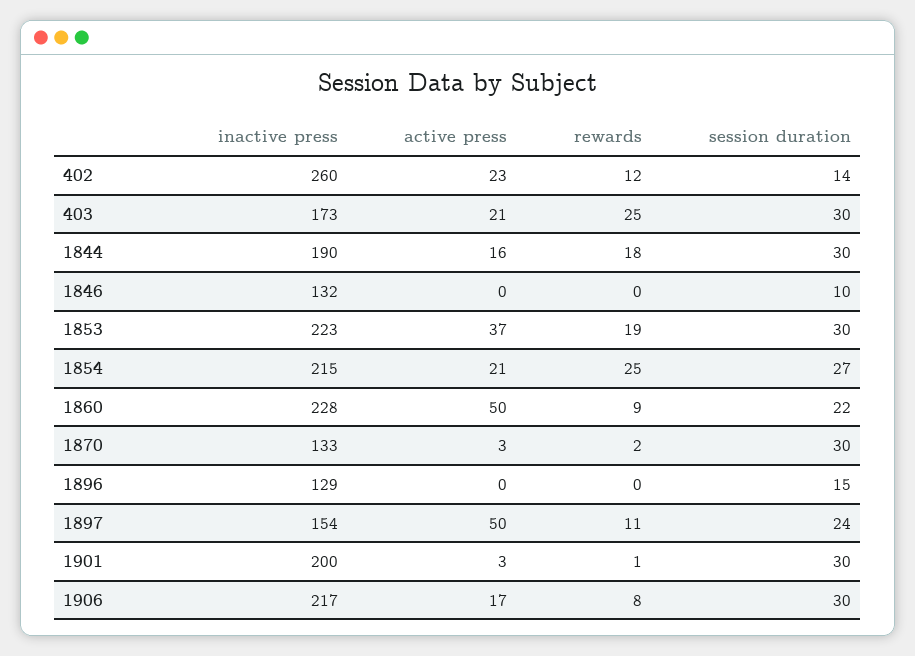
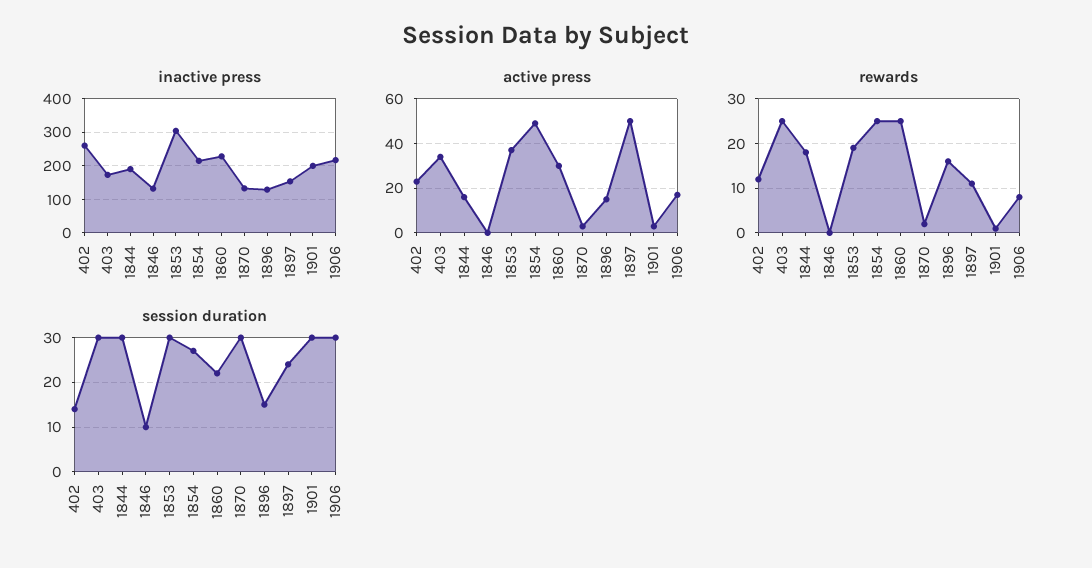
  {
    "inactive press": {
      "402": 260,
      "403": 173,
      "1844": 190,
      "1846": 132,
-     "1853": 223,
+     "1853": 300,
      "1854": 215,
      "1860": 228,
      "1870": 133,
      "1896": 129,
      "1897": 154,
      "1901": 200,
      "1906": 217
    },
    "active press": {
      "402": 23,
-     "403": 21,
+     "403": 35,
      "1844": 16,
      "1846": 0,
      "1853": 37,
-     "1854": 21,
+     "1854": 50,
-     "1860": 50,
+     "1860": 30,
      "1870": 3,
-     "1896": 0,
+     "1896": 15,
      "1897": 50,
      "1901": 3,
      "1906": 17
    },
    "rewards": {
      "402": 12,
      "403": 25,
      "1844": 18,
      "1846": 0,
      "1853": 19,
      "1854": 25,
-     "1860": 9,
+     "1860": 25,
      "1870": 2,
-     "1896": 0,
+     "1896": 15,
      "1897": 11,
      "1901": 1,
      "1906": 8
    },
    "session duration": {
      "402": 14,
      "403": 30,
      "1844": 30,
      "1846": 10,
      "1853": 30,
      "1854": 27,
      "1860": 22,
      "1870": 30,
      "1896": 15,
      "1897": 24,
      "1901": 30,
      "1906": 30
    }
  }

